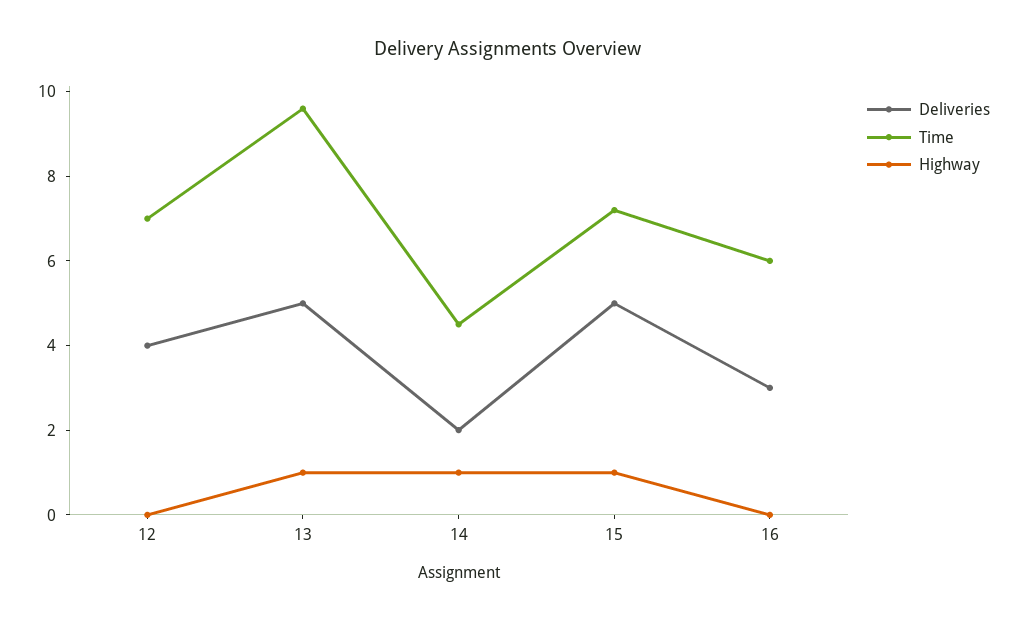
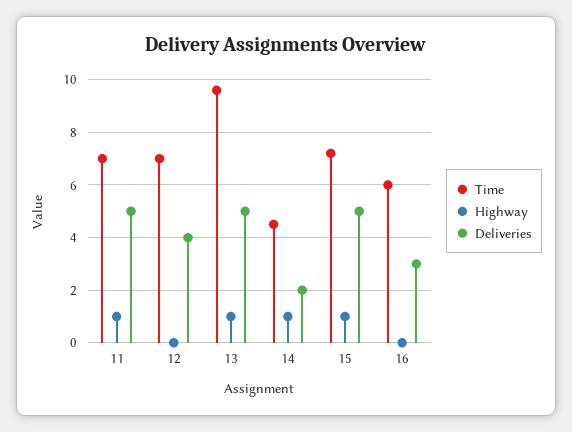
  {
    "Deliveries": {
      "12": 4,
      "13": 5,
      "14": 2,
      "15": 5,
-     "16": 3
+     "16": 3,
+     "11": 5
    },
    "Time": {
      "12": 7,
      "13": 9.5,
      "14": 4.5,
      "15": 7,
-     "16": 6
+     "16": 6,
+     "11": 7
    },
    "Highway": {
      "12": 0,
      "13": 1,
      "14": 1,
      "15": 1,
-     "16": 0
+     "16": 0,
+     "11": 1
    }
  }

